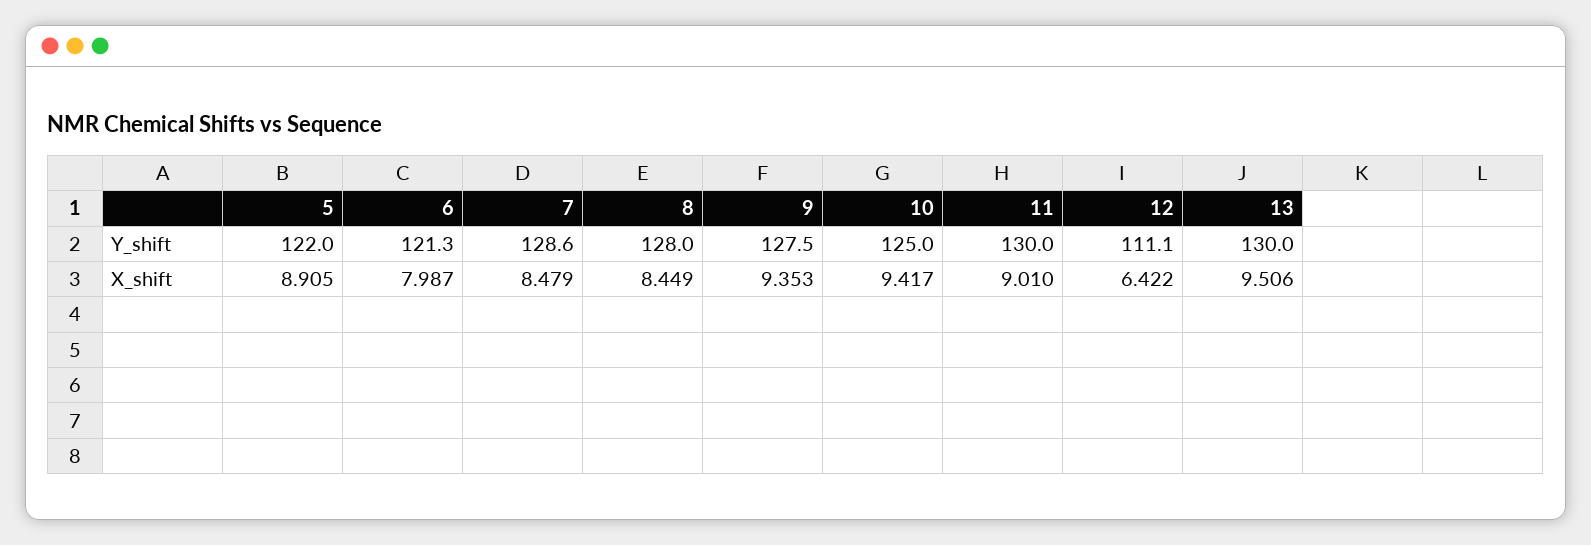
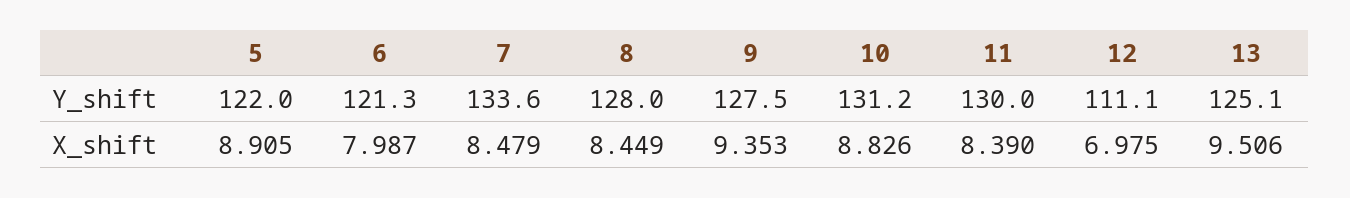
  {
    "5": {
      "Y_shift": 122,
      "X_shift": 8.905
    },
    "6": {
      "Y_shift": 121.3,
      "X_shift": 7.987
    },
    "7": {
-     "Y_shift": 128.6,
+     "Y_shift": 133.6,
      "X_shift": 8.479
    },
    "8": {
      "Y_shift": 128,
      "X_shift": 8.449
    },
    "9": {
      "Y_shift": 127.5,
      "X_shift": 9.353
    },
    "10": {
-     "Y_shift": 125,
+     "Y_shift": 131.2,
-     "X_shift": 9.417
+     "X_shift": 8.826
    },
    "11": {
      "Y_shift": 130,
-     "X_shift": 9.01
+     "X_shift": 8.39
    },
    "12": {
      "Y_shift": 111.1,
-     "X_shift": 6.422
+     "X_shift": 6.975
    },
    "13": {
-     "Y_shift": 130,
+     "Y_shift": 125.1,
      "X_shift": 9.506
    }
  }

